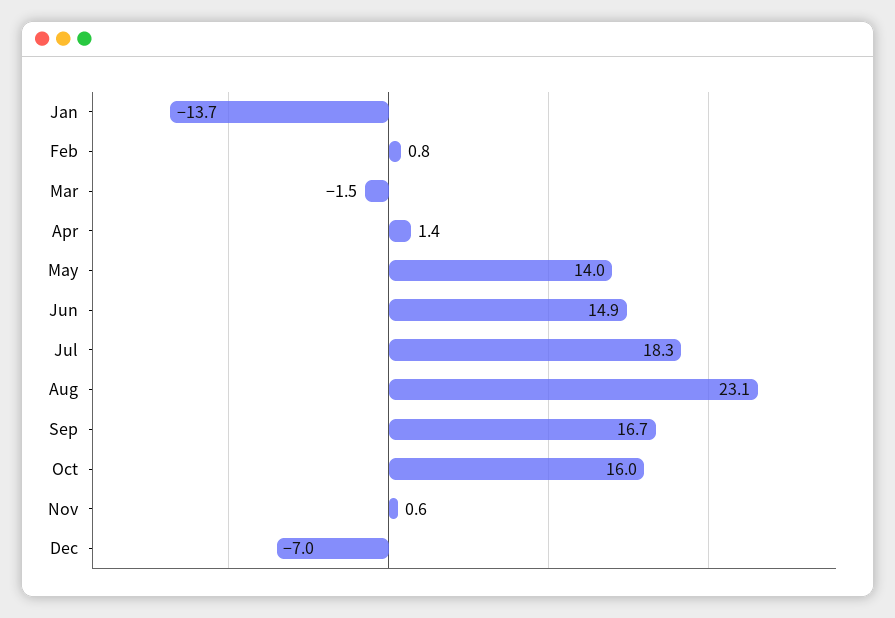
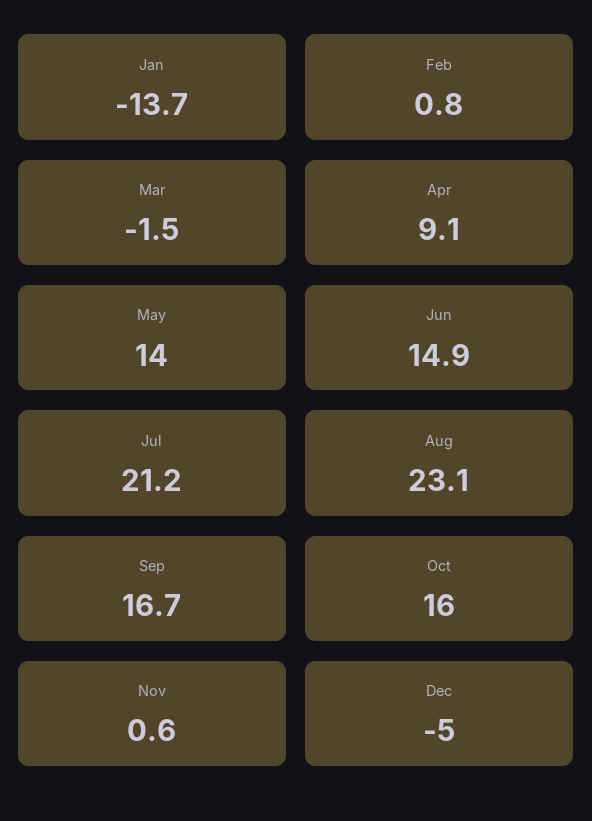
  {
    "Jan": -13.7,
    "Feb": 0.8,
    "Mar": -1.5,
-   "Apr": 1.4,
+   "Apr": 9.1,
    "May": 14,
    "Jun": 14.9,
-   "Jul": 18.3,
+   "Jul": 21.2,
    "Aug": 23.1,
    "Sep": 16.7,
    "Oct": 16,
    "Nov": 0.6,
-   "Dec": -7
+   "Dec": -5
  }

